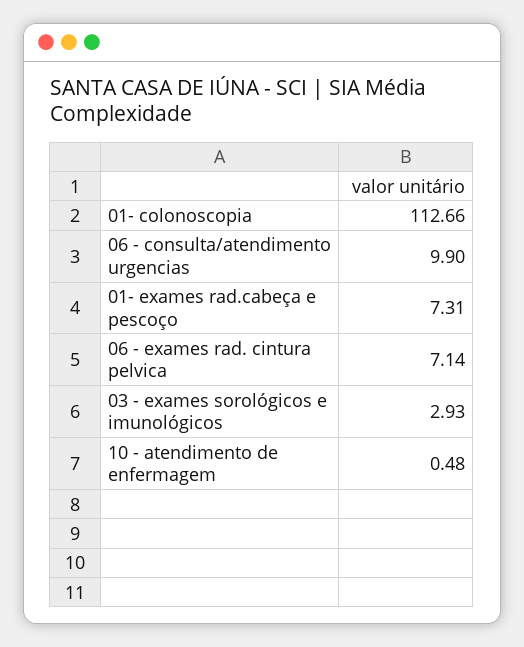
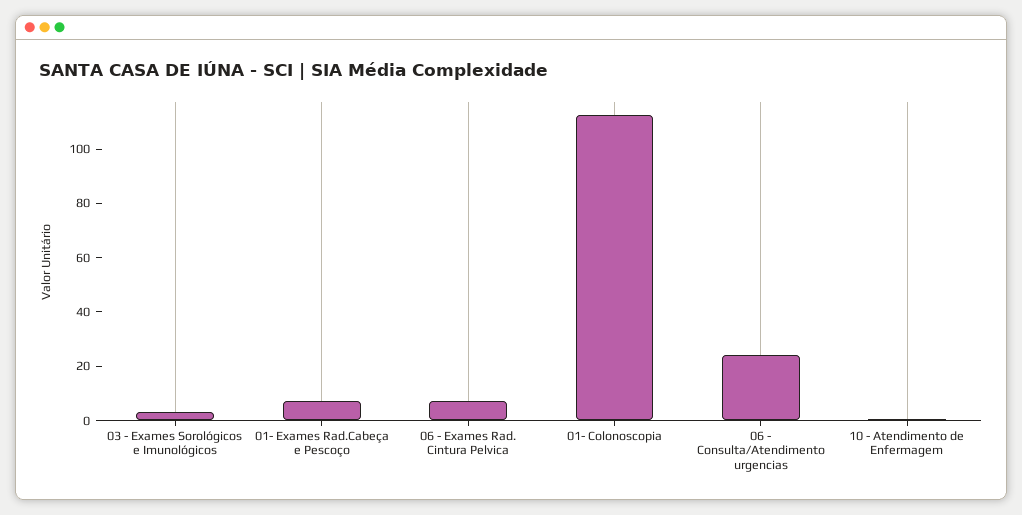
  {
    "01- colonoscopia": 112.66,
-   "06 - consulta/atendimento urgencias": 9.9,
+   "06 - consulta/atendimento urgencias": 25,
    "01- exames rad.cabeça e pescoço": 7.31,
    "06 - exames rad. cintura pelvica": 7.14,
    "03 - exames sorológicos e imunológicos": 2.93,
    "10 - atendimento de enfermagem": 0.48
  }

